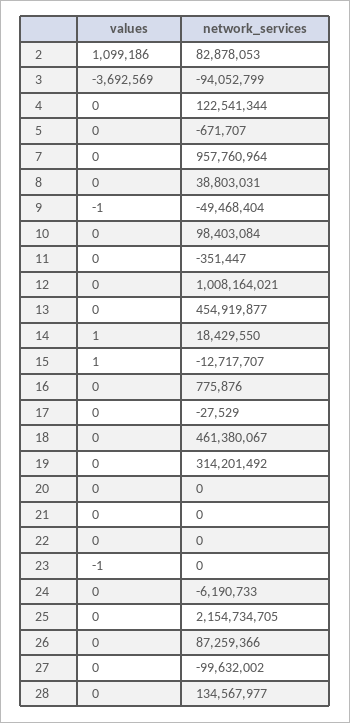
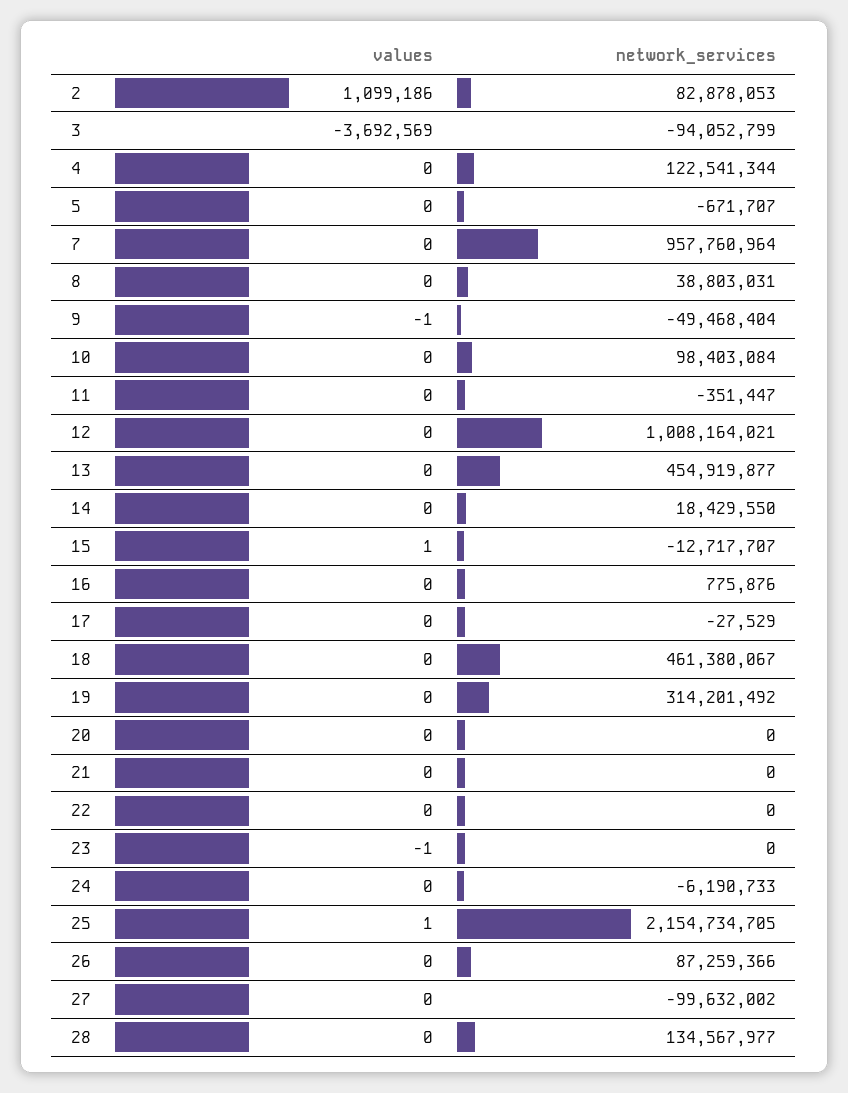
  {
    "values": {
      "2": 1099186,
      "3": -3692569,
      "4": 0,
      "5": 0,
      "7": 0,
      "8": 0,
      "9": -1,
      "10": 0,
      "11": 0,
      "12": 0,
      "13": 0,
-     "14": 1,
+     "14": 0,
      "15": 1,
      "16": 0,
      "17": 0,
      "18": 0,
      "19": 0,
      "20": 0,
      "21": 0,
      "22": 0,
      "23": -1,
      "24": 0,
-     "25": 0,
+     "25": 1,
      "26": 0,
      "27": 0,
      "28": 0
    },
    "network_services": {
      "2": 82878053,
      "3": -94052799,
      "4": 122541344,
      "5": -671707,
      "7": 957760964,
      "8": 38803031,
      "9": -49468404,
      "10": 98403084,
      "11": -351447,
      "12": 1008164021,
      "13": 454919877,
      "14": 18429550,
      "15": -12717707,
      "16": 775876,
      "17": -27529,
      "18": 461380067,
      "19": 314201492,
      "20": 0,
      "21": 0,
      "22": 0,
      "23": 0,
      "24": -6190733,
      "25": 2154734705,
      "26": 87259366,
      "27": -99632002,
      "28": 134567977
    }
  }

